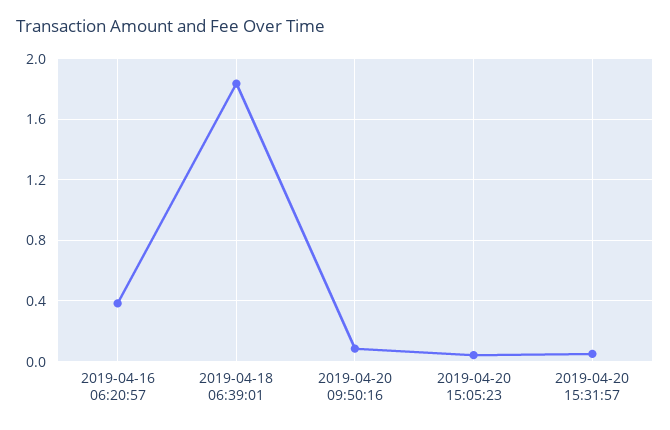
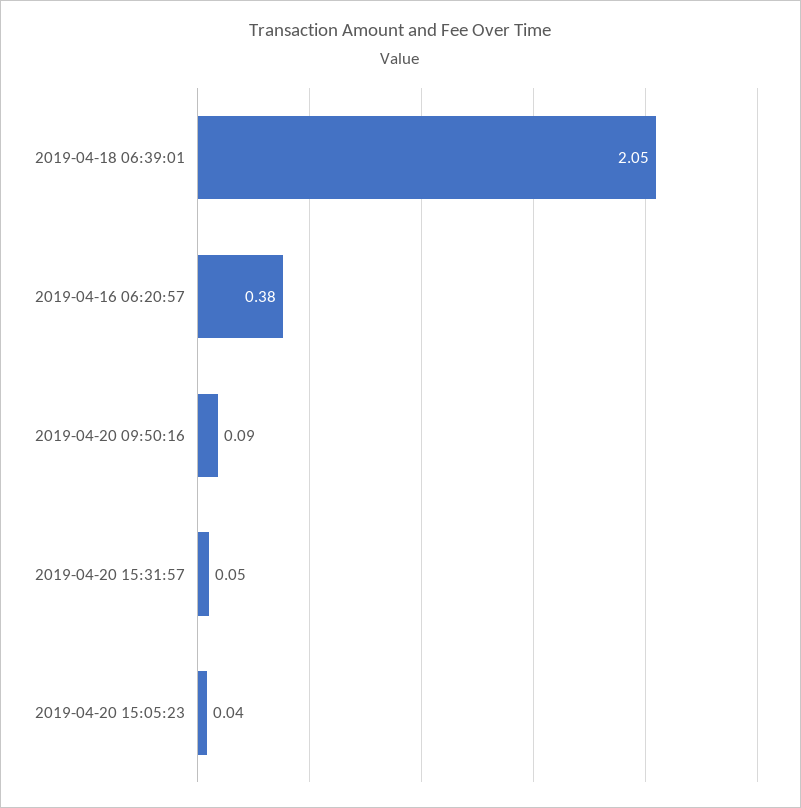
  {
    "2019-04-16 06:20:57": 0.38,
-   "2019-04-18 06:39:01": 1.85,
+   "2019-04-18 06:39:01": 2.05,
    "2019-04-20 09:50:16": 0.09,
    "2019-04-20 15:05:23": 0.04,
    "2019-04-20 15:31:57": 0.05
  }

